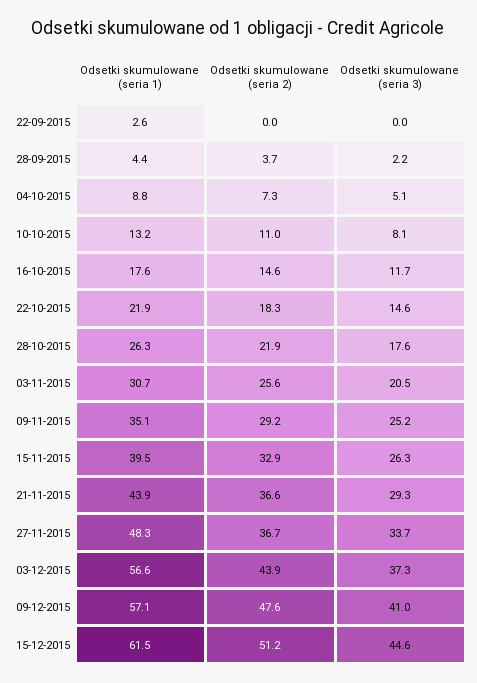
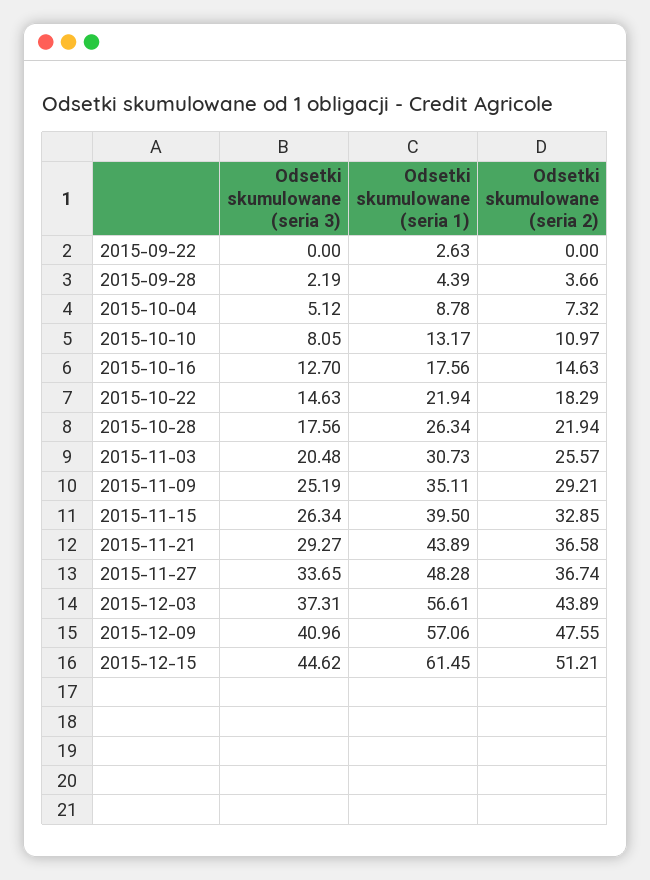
  {
    "Odsetki skumulowane (seria 1)": {
      "22-09-2015": 2.63,
      "28-09-2015": 4.39,
      "04-10-2015": 8.78,
      "10-10-2015": 13.17,
      "16-10-2015": 17.56,
      "22-10-2015": 21.94,
      "28-10-2015": 26.34,
      "03-11-2015": 30.73,
      "09-11-2015": 35.11,
      "15-11-2015": 39.5,
      "21-11-2015": 43.89,
      "27-11-2015": 48.28,
      "03-12-2015": 56.61,
      "09-12-2015": 57.06,
      "15-12-2015": 61.45
    },
    "Odsetki skumulowane (seria 2)": {
      "22-09-2015": 0,
      "28-09-2015": 3.66,
      "04-10-2015": 7.32,
      "10-10-2015": 10.97,
      "16-10-2015": 14.63,
      "22-10-2015": 18.29,
      "28-10-2015": 21.94,
      "03-11-2015": 25.57,
      "09-11-2015": 29.21,
      "15-11-2015": 32.85,
      "21-11-2015": 36.58,
      "27-11-2015": 36.74,
      "03-12-2015": 43.89,
      "09-12-2015": 47.55,
      "15-12-2015": 51.21
    },
    "Odsetki skumulowane (seria 3)": {
      "22-09-2015": 0,
      "28-09-2015": 2.19,
      "04-10-2015": 5.12,
      "10-10-2015": 8.05,
-     "16-10-2015": 11.7,
+     "16-10-2015": 12.7,
      "22-10-2015": 14.63,
      "28-10-2015": 17.56,
      "03-11-2015": 20.48,
      "09-11-2015": 25.19,
      "15-11-2015": 26.34,
      "21-11-2015": 29.27,
      "27-11-2015": 33.65,
      "03-12-2015": 37.31,
      "09-12-2015": 40.96,
      "15-12-2015": 44.62
    }
  }

